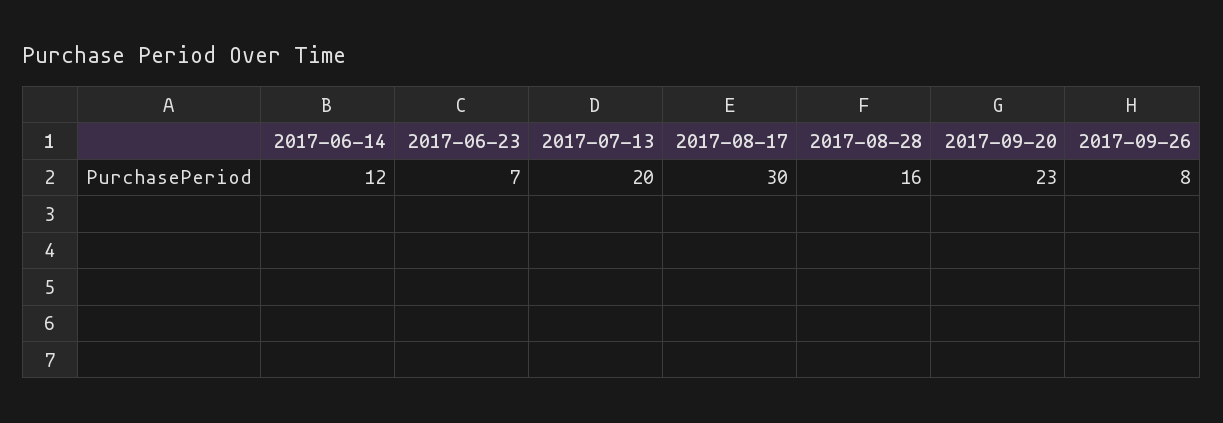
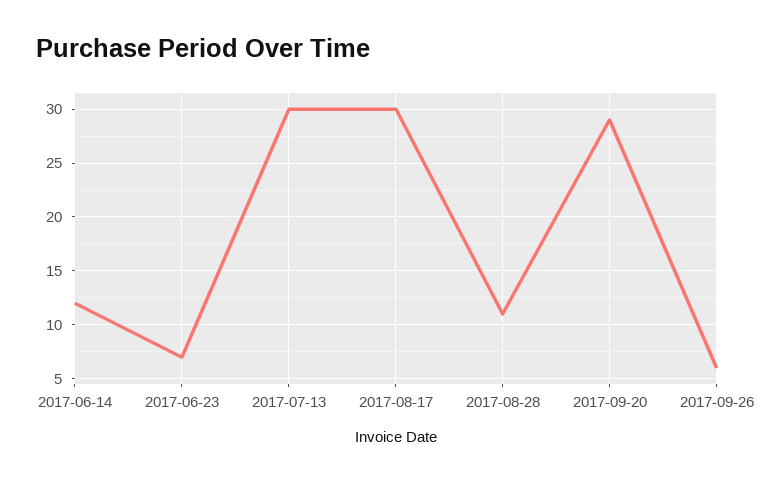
  {
    "2017-06-14": 12,
    "2017-06-23": 7,
-   "2017-07-13": 20,
+   "2017-07-13": 30,
    "2017-08-17": 30,
-   "2017-08-28": 16,
+   "2017-08-28": 11,
-   "2017-09-20": 23,
+   "2017-09-20": 29,
-   "2017-09-26": 8
+   "2017-09-26": 6
  }

